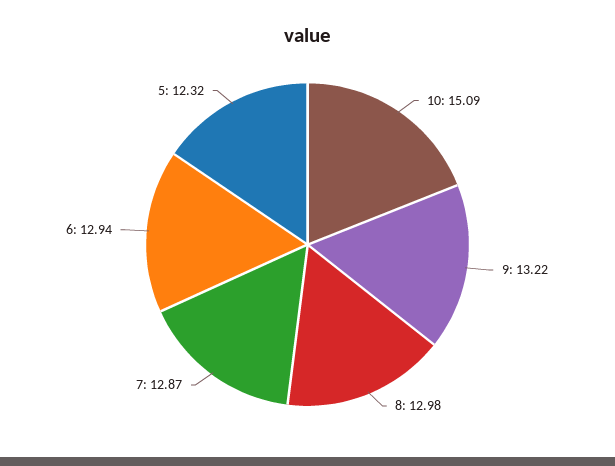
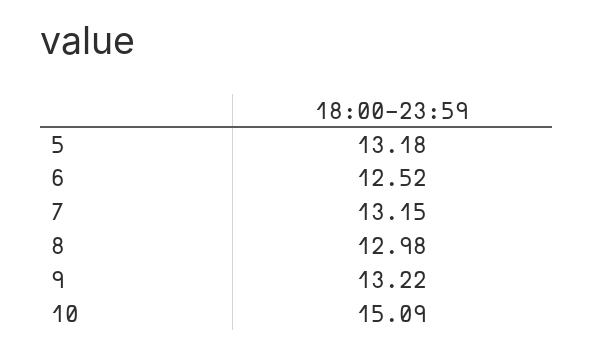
  {
    "10": 15.09,
    "9": 13.22,
    "8": 12.98,
-   "7": 12.87,
+   "7": 13.15,
-   "6": 12.94,
+   "6": 12.52,
-   "5": 12.32
+   "5": 13.18
  }

